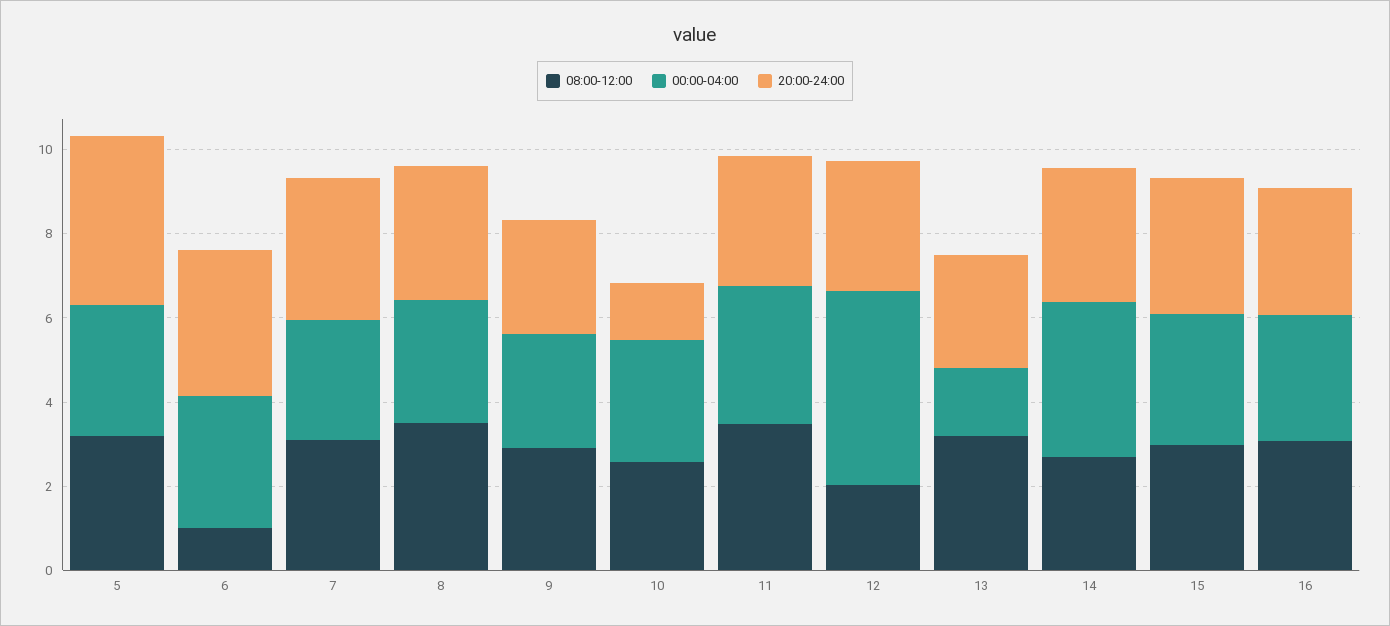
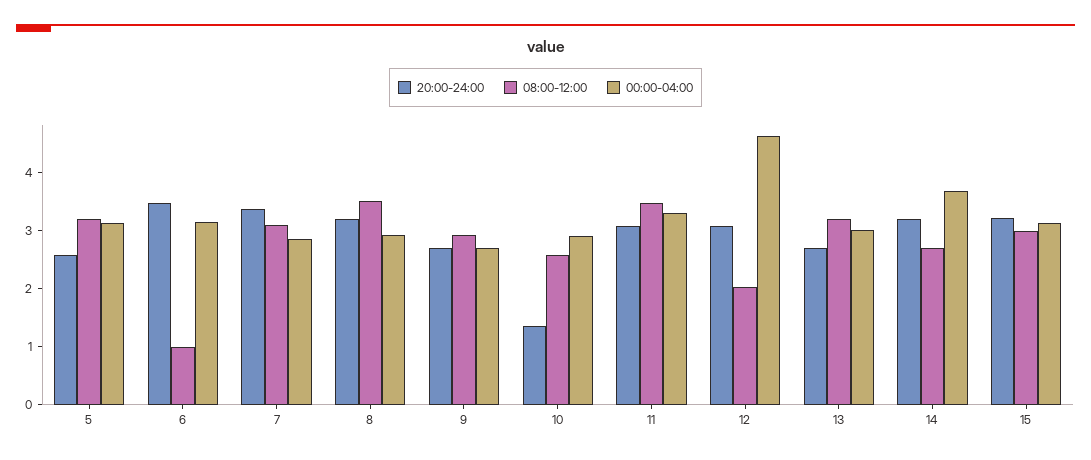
  {
    "08:00-12:00": {
      "5": 3.2,
      "6": 1,
      "7": 3.2,
      "8": 3.6,
      "9": 3,
      "10": 2.6,
      "11": 3.4,
      "12": 2,
      "13": 3.2,
      "14": 2.8,
-     "15": 3,
+     "15": 3
-     "16": 3
    },
    "00:00-04:00": {
      "5": 3.2,
      "6": 3.2,
      "7": 2.8,
      "8": 3,
      "9": 2.8,
      "10": 3,
      "11": 3.4,
      "12": 4.6,
-     "13": 1.5,
+     "13": 3,
      "14": 3.6,
-     "15": 3.2,
+     "15": 3.2
-     "16": 3
    },
    "20:00-24:00": {
-     "5": 4,
+     "5": 2.6,
      "6": 3.4,
      "7": 3.4,
      "8": 3.2,
      "9": 2.8,
      "10": 1.4,
      "11": 3,
      "12": 3,
      "13": 2.8,
      "14": 3.2,
-     "15": 3.2,
+     "15": 3.2
-     "16": 3
    }
  }

